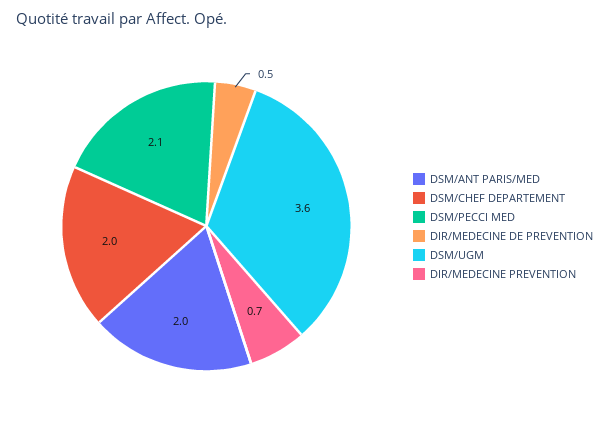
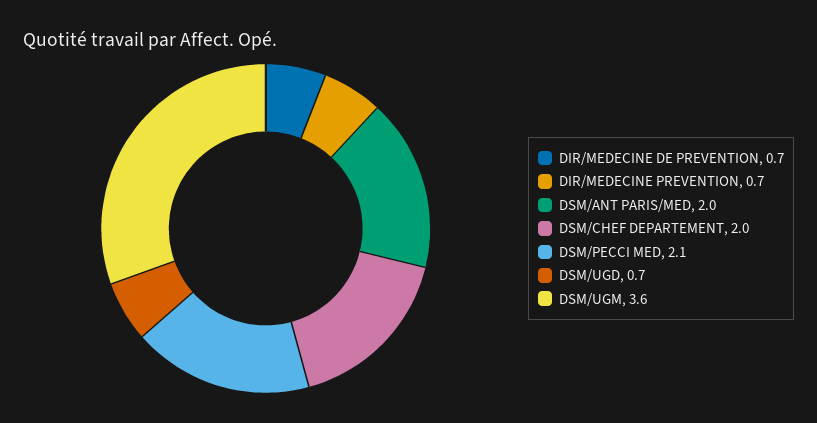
  {
    "DSM/ANT PARIS/MED": 2,
    "DSM/CHEF DEPARTEMENT": 2,
    "DSM/PECCI MED": 2.1,
-   "DIR/MEDECINE DE PREVENTION": 0.5,
+   "DIR/MEDECINE DE PREVENTION": 0.7,
    "DSM/UGM": 3.6,
-   "DIR/MEDECINE PREVENTION": 0.7
+   "DIR/MEDECINE PREVENTION": 0.7,
+   "DSM/UGD": 0.7
  }

